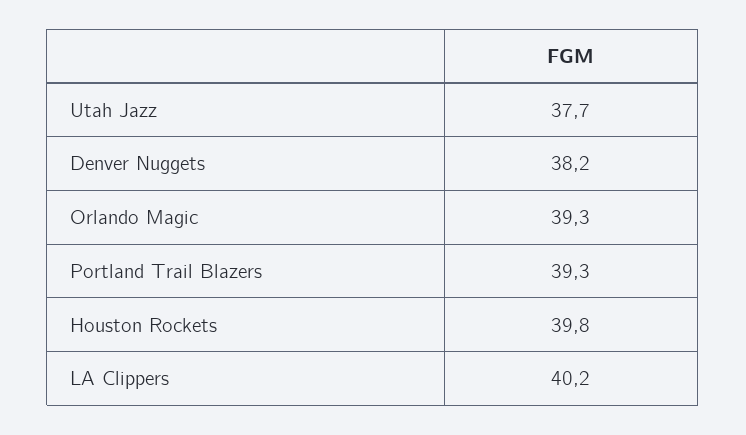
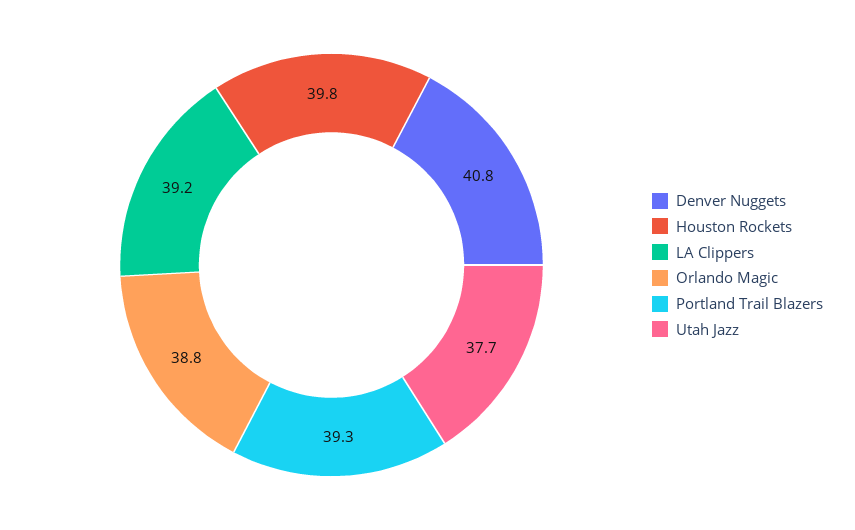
  {
    "Utah Jazz": 37.7,
-   "Denver Nuggets": 38.2,
+   "Denver Nuggets": 40.8,
-   "Orlando Magic": 39.3,
+   "Orlando Magic": 38.8,
    "Portland Trail Blazers": 39.3,
    "Houston Rockets": 39.8,
-   "LA Clippers": 40.2
+   "LA Clippers": 39.2
  }

